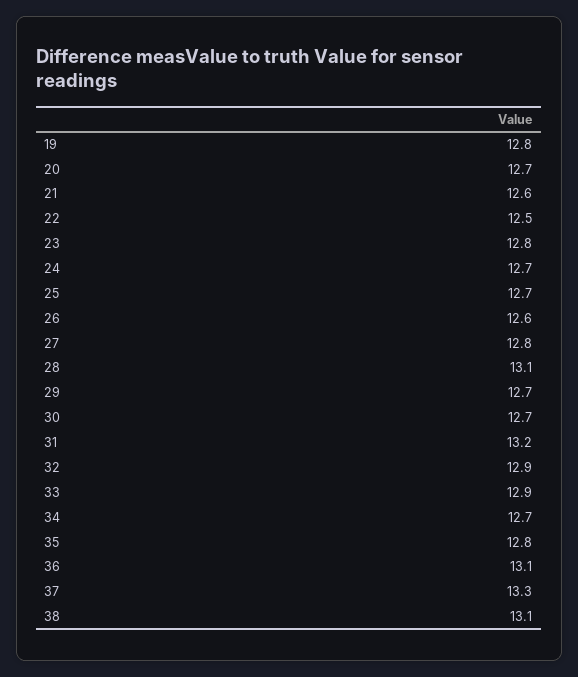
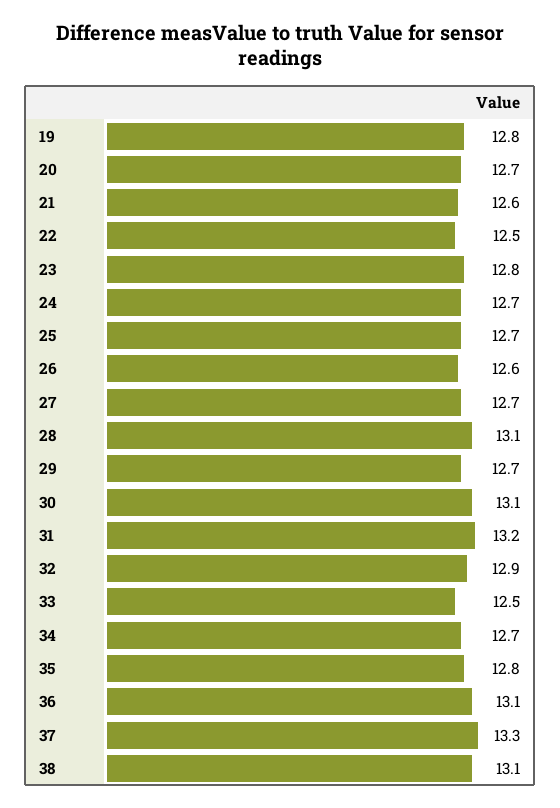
  {
    "19": 12.8,
    "20": 12.7,
    "21": 12.6,
    "22": 12.5,
    "23": 12.8,
    "24": 12.7,
    "25": 12.7,
    "26": 12.6,
-   "27": 12.8,
+   "27": 12.7,
    "28": 13.1,
    "29": 12.7,
-   "30": 12.7,
+   "30": 13.1,
    "31": 13.2,
    "32": 12.9,
-   "33": 12.9,
+   "33": 12.5,
    "34": 12.7,
    "35": 12.8,
    "36": 13.1,
    "37": 13.3,
    "38": 13.1
  }

